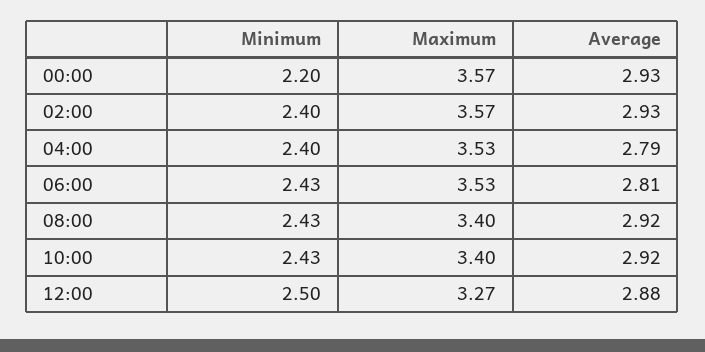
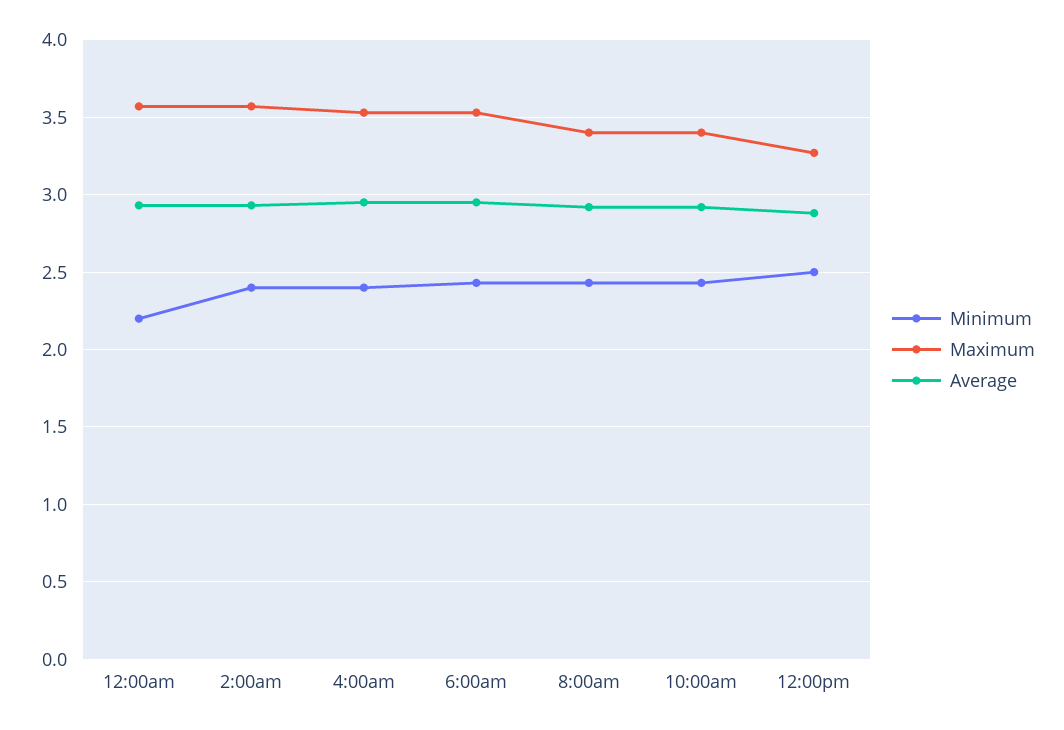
  {
    "Minimum": {
      "00:00": 2.2,
      "02:00": 2.4,
      "04:00": 2.4,
      "06:00": 2.43,
      "08:00": 2.43,
      "10:00": 2.43,
      "12:00": 2.5
    },
    "Maximum": {
      "00:00": 3.57,
      "02:00": 3.57,
      "04:00": 3.53,
      "06:00": 3.53,
      "08:00": 3.4,
      "10:00": 3.4,
      "12:00": 3.27
    },
    "Average": {
      "00:00": 2.93,
      "02:00": 2.93,
-     "04:00": 2.79,
+     "04:00": 2.95,
-     "06:00": 2.81,
+     "06:00": 2.95,
      "08:00": 2.92,
      "10:00": 2.92,
      "12:00": 2.88
    }
  }

